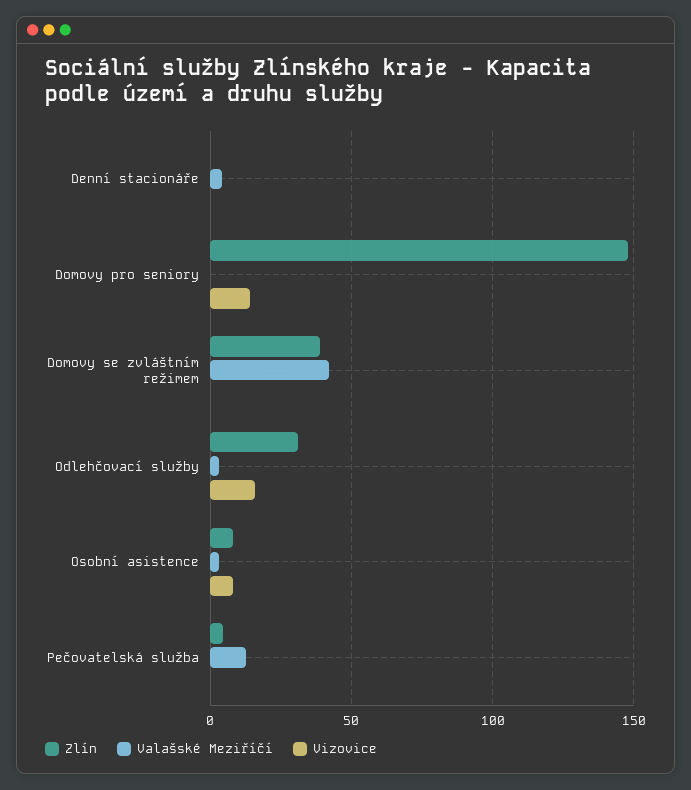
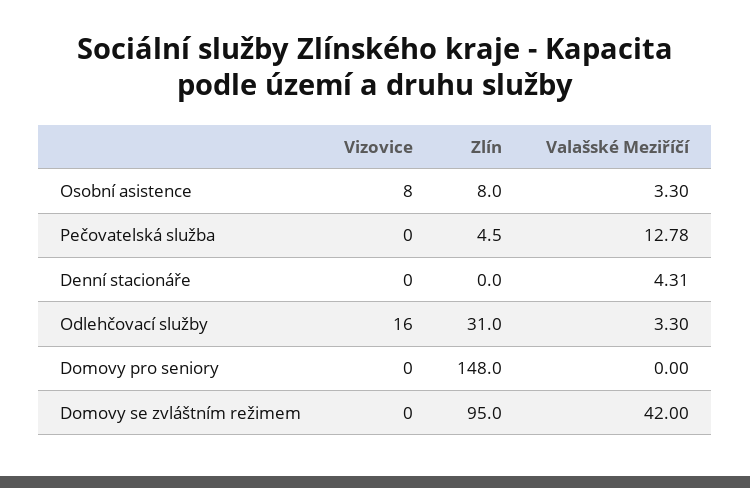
  {
    "Zlín": {
      "Denní stacionáře": 0,
      "Domovy pro seniory": 148,
-     "Domovy se zvláštním režimem": 40,
+     "Domovy se zvláštním režimem": 95,
      "Odlehčovací služby": 31,
      "Osobní asistence": 8,
      "Pečovatelská služba": 4.5
    },
    "Valašské Meziříčí": {
      "Denní stacionáře": 4.31,
      "Domovy pro seniory": 0,
      "Domovy se zvláštním režimem": 42,
      "Odlehčovací služby": 3.3,
      "Osobní asistence": 3.3,
      "Pečovatelská služba": 12.78
    },
    "Vizovice": {
      "Denní stacionáře": 0,
-     "Domovy pro seniory": 15,
+     "Domovy pro seniory": 0,
      "Domovy se zvláštním režimem": 0,
      "Odlehčovací služby": 16,
      "Osobní asistence": 8,
      "Pečovatelská služba": 0
    }
  }

